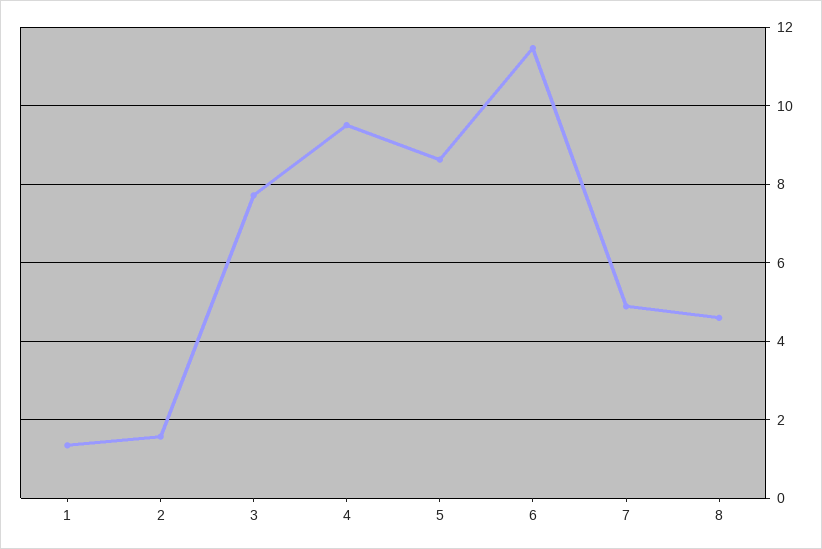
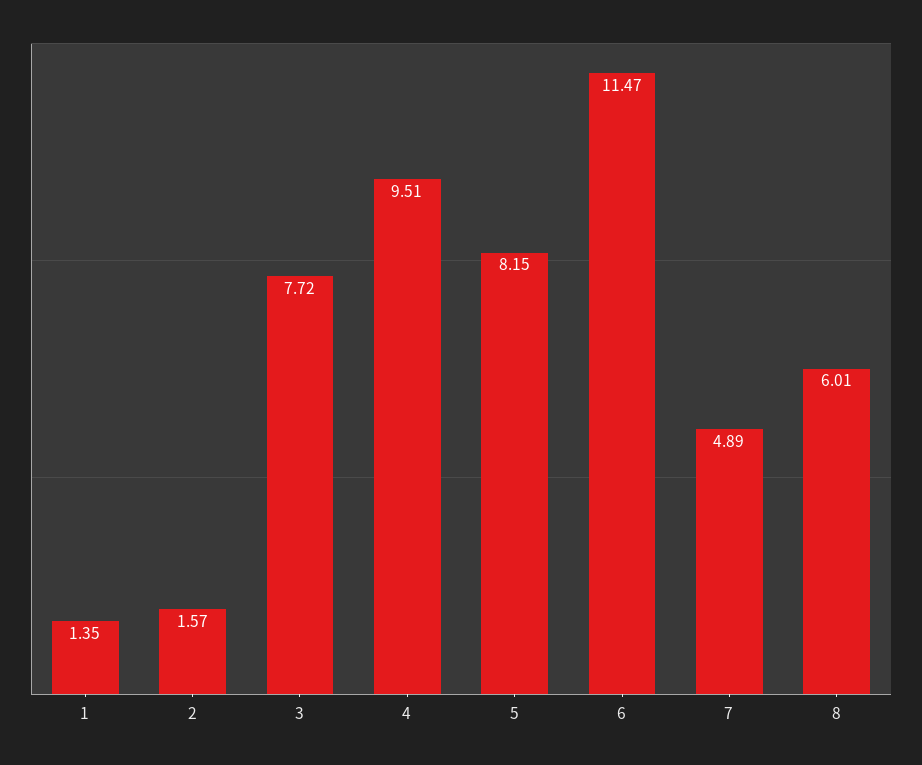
  {
    "1": 1.35,
    "2": 1.57,
    "3": 7.72,
    "4": 9.51,
-   "5": 8.6,
+   "5": 8.15,
    "6": 11.47,
    "7": 4.89,
-   "8": 4.6
+   "8": 6.01
  }

